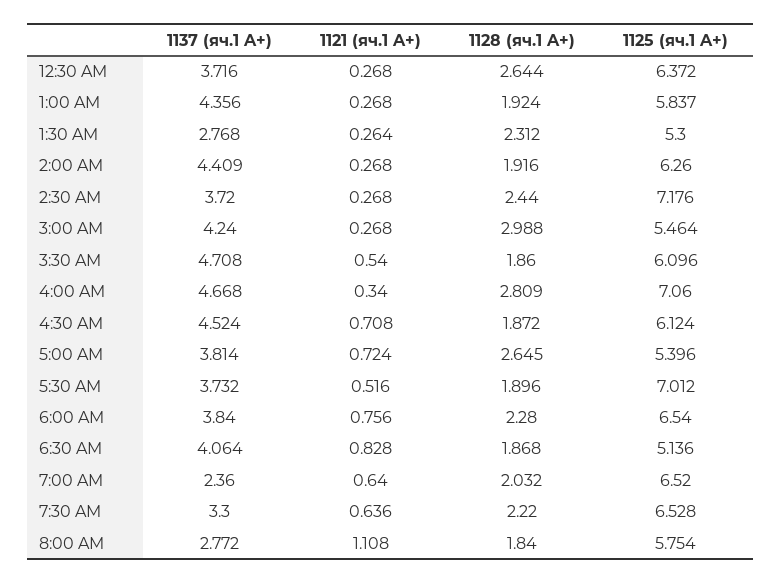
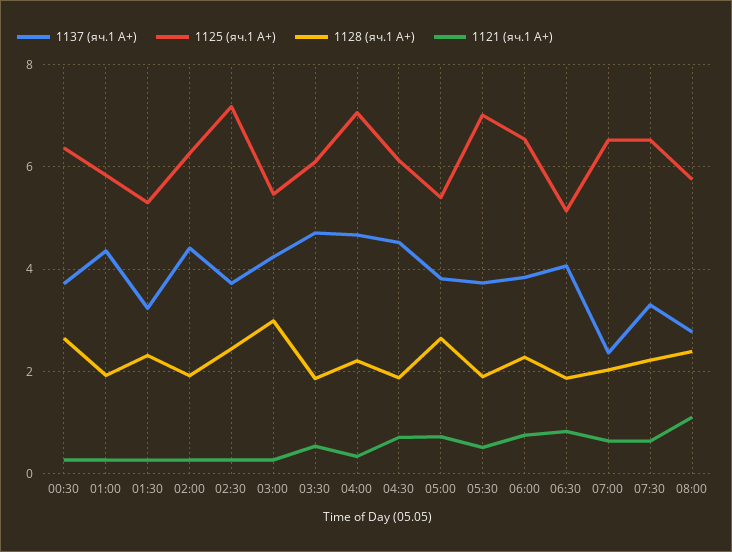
  {
    "1137 (яч.1 A+)": {
      "12:30 AM": 3.716,
      "1:00 AM": 4.356,
-     "1:30 AM": 2.768,
+     "1:30 AM": 3.2,
      "2:00 AM": 4.409,
      "2:30 AM": 3.72,
      "3:00 AM": 4.24,
      "3:30 AM": 4.708,
      "4:00 AM": 4.668,
      "4:30 AM": 4.524,
      "5:00 AM": 3.814,
      "5:30 AM": 3.732,
      "6:00 AM": 3.84,
      "6:30 AM": 4.064,
      "7:00 AM": 2.36,
      "7:30 AM": 3.3,
      "8:00 AM": 2.772
    },
    "1121 (яч.1 A+)": {
      "12:30 AM": 0.268,
      "1:00 AM": 0.268,
      "1:30 AM": 0.264,
      "2:00 AM": 0.268,
      "2:30 AM": 0.268,
      "3:00 AM": 0.268,
      "3:30 AM": 0.54,
      "4:00 AM": 0.34,
      "4:30 AM": 0.708,
      "5:00 AM": 0.724,
      "5:30 AM": 0.516,
      "6:00 AM": 0.756,
      "6:30 AM": 0.828,
      "7:00 AM": 0.64,
      "7:30 AM": 0.636,
      "8:00 AM": 1.108
    },
    "1128 (яч.1 A+)": {
      "12:30 AM": 2.644,
      "1:00 AM": 1.924,
      "1:30 AM": 2.312,
      "2:00 AM": 1.916,
      "2:30 AM": 2.44,
      "3:00 AM": 2.988,
      "3:30 AM": 1.86,
-     "4:00 AM": 2.809,
+     "4:00 AM": 2.2,
      "4:30 AM": 1.872,
      "5:00 AM": 2.645,
      "5:30 AM": 1.896,
      "6:00 AM": 2.28,
      "6:30 AM": 1.868,
      "7:00 AM": 2.032,
      "7:30 AM": 2.22,
-     "8:00 AM": 1.84
+     "8:00 AM": 2.4
    },
    "1125 (яч.1 A+)": {
      "12:30 AM": 6.372,
      "1:00 AM": 5.837,
      "1:30 AM": 5.3,
      "2:00 AM": 6.26,
      "2:30 AM": 7.176,
      "3:00 AM": 5.464,
      "3:30 AM": 6.096,
      "4:00 AM": 7.06,
      "4:30 AM": 6.124,
      "5:00 AM": 5.396,
      "5:30 AM": 7.012,
      "6:00 AM": 6.54,
      "6:30 AM": 5.136,
      "7:00 AM": 6.52,
      "7:30 AM": 6.528,
      "8:00 AM": 5.754
    }
  }

